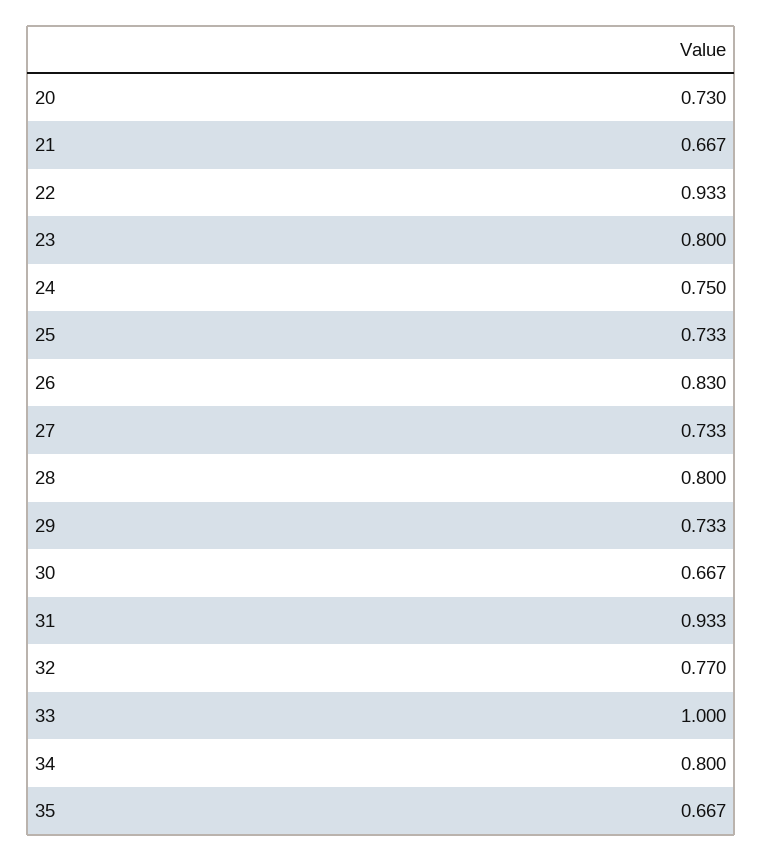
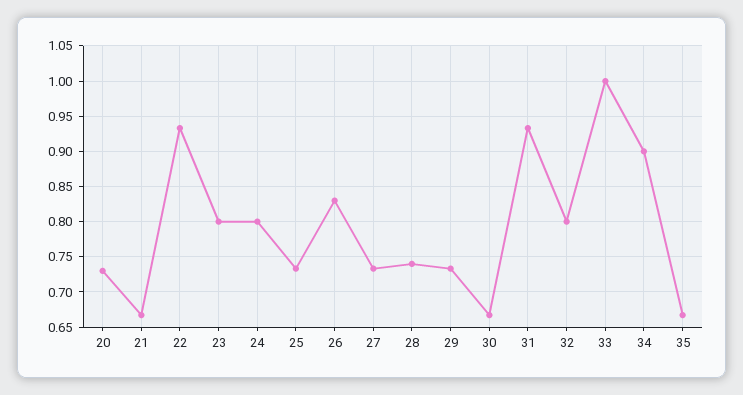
  {
    "20": 0.73,
    "21": 0.667,
    "22": 0.933,
    "23": 0.8,
-   "24": 0.75,
+   "24": 0.8,
    "25": 0.733,
    "26": 0.83,
    "27": 0.733,
-   "28": 0.8,
+   "28": 0.74,
    "29": 0.733,
    "30": 0.667,
    "31": 0.933,
-   "32": 0.77,
+   "32": 0.8,
    "33": 1,
-   "34": 0.8,
+   "34": 0.9,
    "35": 0.667
  }

